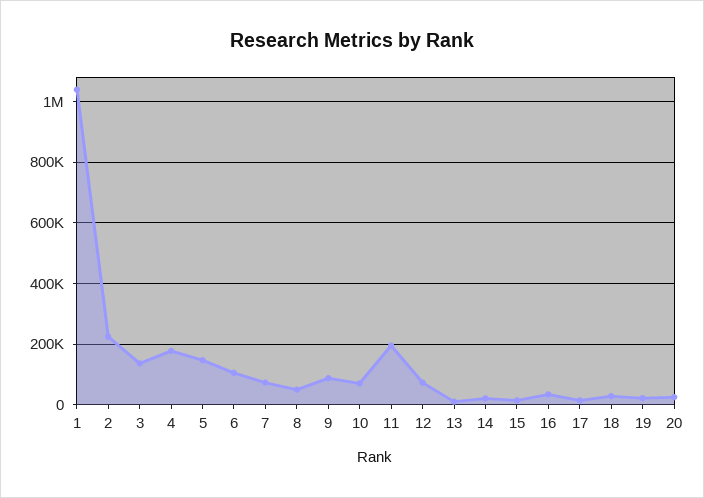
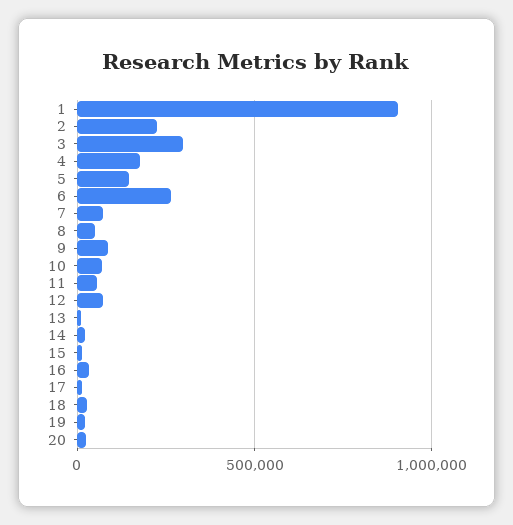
  {
-   "1": 1040000,
+   "1": 900000,
    "2": 220000,
-   "3": 140000,
+   "3": 300000,
    "4": 180000,
    "5": 140000,
-   "6": 100000,
+   "6": 250000,
    "7": 80000,
    "8": 40000,
    "9": 80000,
    "10": 80000,
-   "11": 200000,
+   "11": 50000,
    "12": 80000,
    "13": 20000,
    "14": 20000,
    "15": 20000,
    "16": 40000,
    "17": 20000,
    "18": 20000,
    "19": 20000,
    "20": 20000
  }

